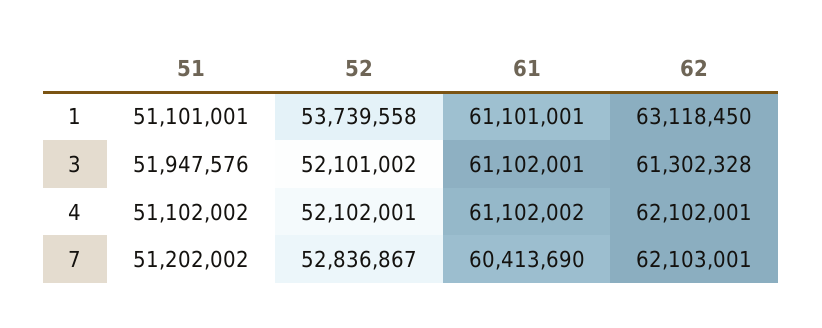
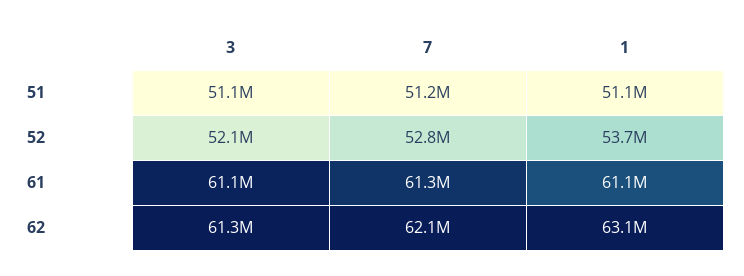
  {
    "51": {
      "1": 51101001,
-     "3": 51947576,
+     "3": 51100000,
-     "4": 51102002,
      "7": 51202002
    },
    "52": {
      "1": 53739558,
      "3": 52101002,
-     "4": 52102001,
      "7": 52836867
    },
    "61": {
      "1": 61101001,
      "3": 61102001,
-     "4": 61102002,
-     "7": 60413690
+     "7": 61300000
    },
    "62": {
      "1": 63118450,
      "3": 61302328,
-     "4": 62102001,
      "7": 62103001
    }
  }

